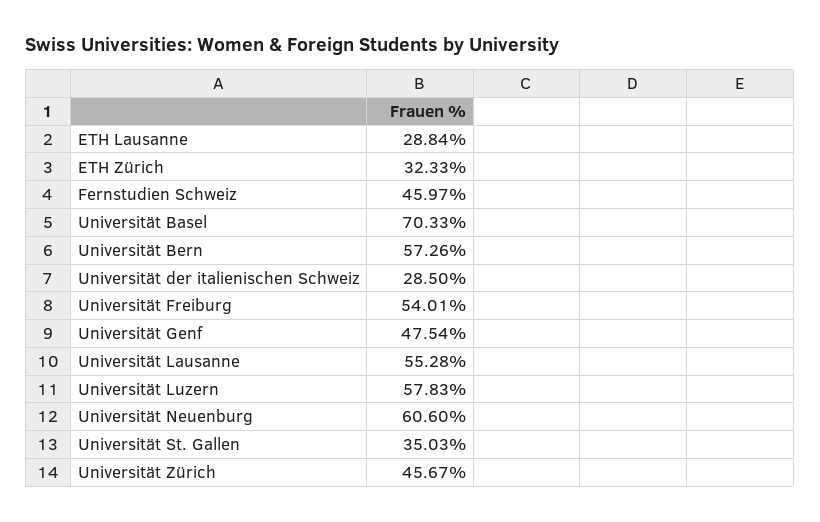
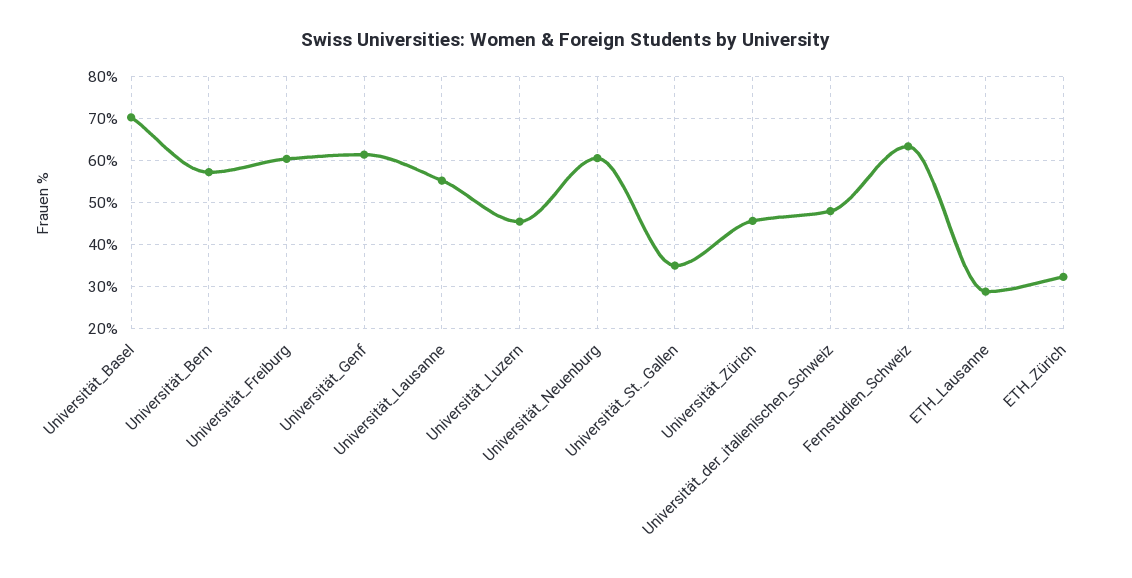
  {
    "ETH Lausanne": 28.84,
    "ETH Zürich": 32.33,
-   "Fernstudien Schweiz": 45.97,
+   "Fernstudien Schweiz": 64,
    "Universität Basel": 70.33,
    "Universität Bern": 57.26,
-   "Universität der italienischen Schweiz": 28.5,
+   "Universität der italienischen Schweiz": 48,
-   "Universität Freiburg": 54.01,
+   "Universität Freiburg": 60,
-   "Universität Genf": 47.54,
+   "Universität Genf": 62,
    "Universität Lausanne": 55.28,
-   "Universität Luzern": 57.83,
+   "Universität Luzern": 46,
    "Universität Neuenburg": 60.6,
    "Universität St. Gallen": 35.03,
    "Universität Zürich": 45.67
  }

